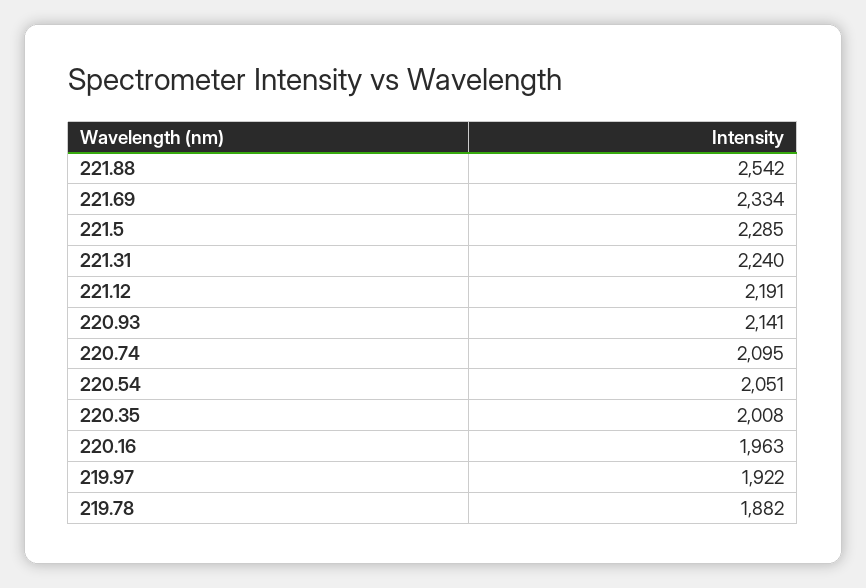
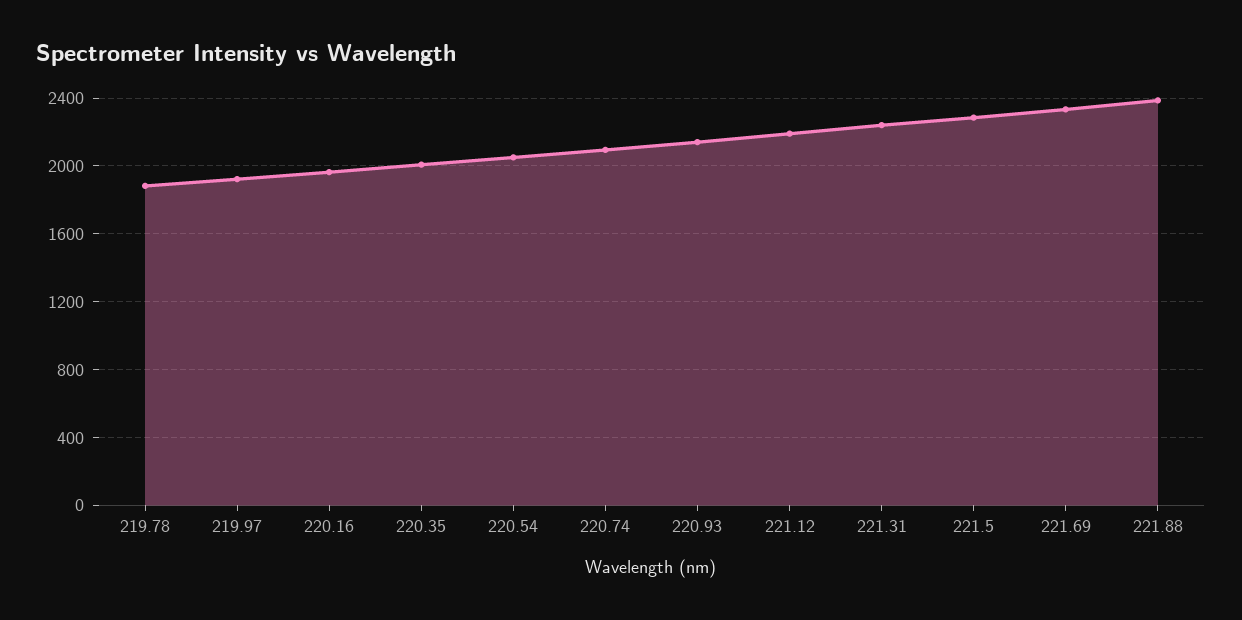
  {
-   "221.88": 2542,
+   "221.88": 2400,
    "221.69": 2334,
    "221.5": 2285,
    "221.31": 2240,
    "221.12": 2191,
    "220.93": 2141,
    "220.74": 2095,
    "220.54": 2051,
    "220.35": 2008,
    "220.16": 1963,
    "219.97": 1922,
    "219.78": 1882
  }

